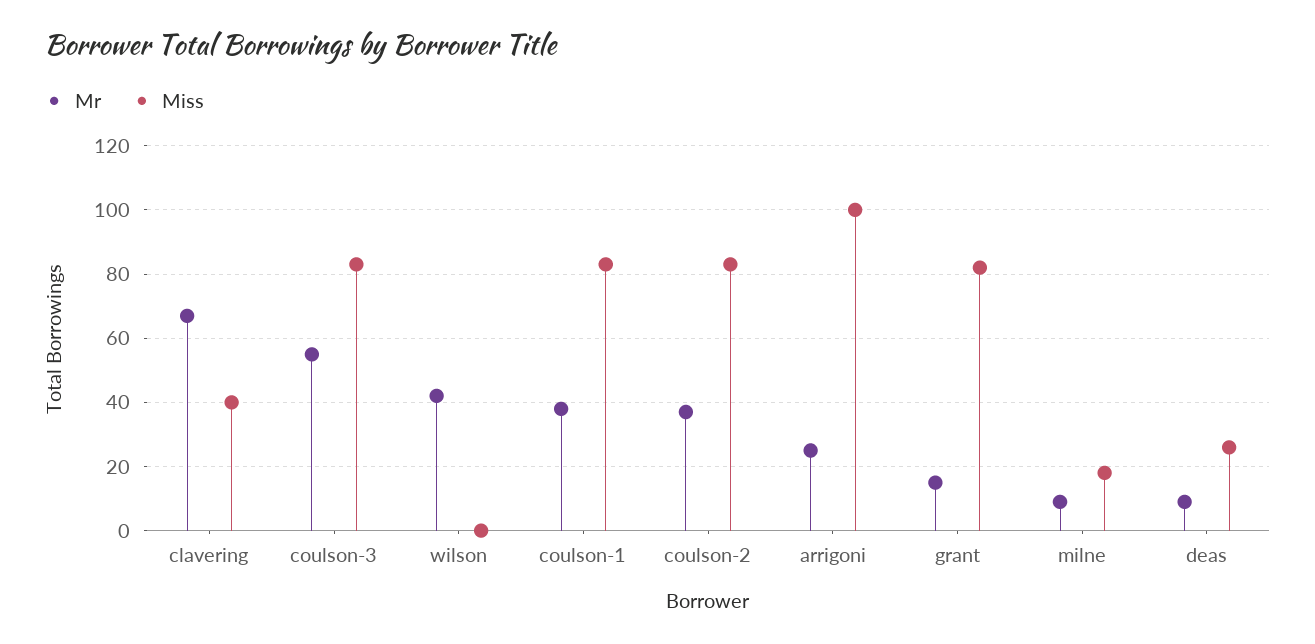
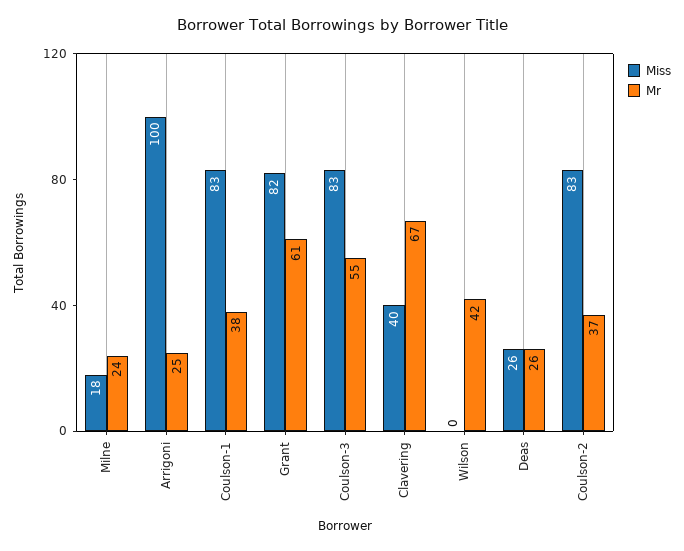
  {
    "Mr": {
      "clavering": 67,
      "coulson-3": 55,
      "wilson": 42,
      "coulson-1": 38,
      "coulson-2": 37,
      "arrigoni": 25,
-     "grant": 15,
+     "grant": 61,
-     "milne": 10,
+     "milne": 24,
-     "deas": 10
+     "deas": 26
    },
    "Miss": {
      "clavering": 40,
      "coulson-3": 83,
      "wilson": 0,
      "coulson-1": 83,
      "coulson-2": 83,
      "arrigoni": 100,
      "grant": 82,
      "milne": 18,
      "deas": 26
    }
  }

